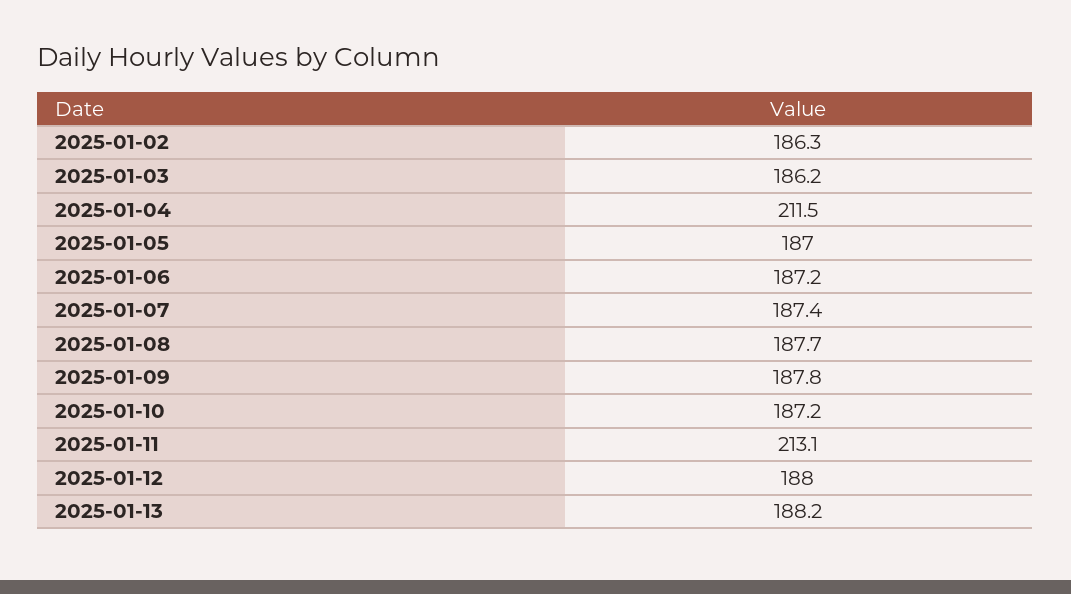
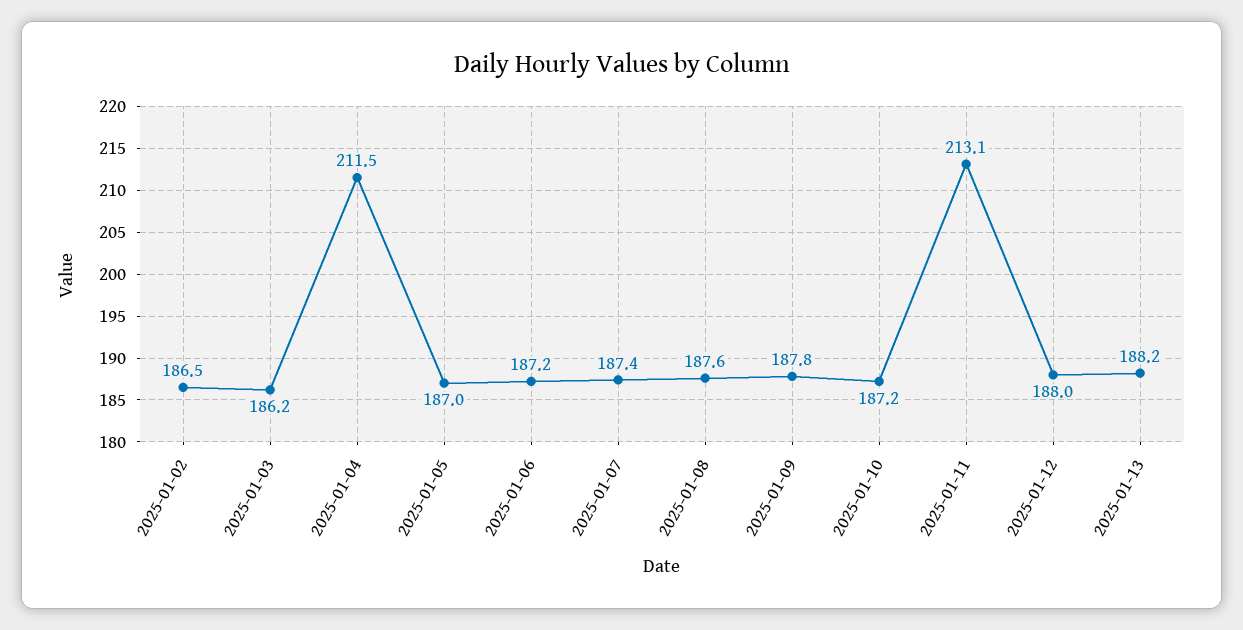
  {
-   "2025-01-02": 186.3,
+   "2025-01-02": 186.5,
    "2025-01-03": 186.2,
    "2025-01-04": 211.5,
    "2025-01-05": 187,
    "2025-01-06": 187.2,
    "2025-01-07": 187.4,
-   "2025-01-08": 187.7,
+   "2025-01-08": 187.6,
    "2025-01-09": 187.8,
    "2025-01-10": 187.2,
    "2025-01-11": 213.1,
    "2025-01-12": 188,
    "2025-01-13": 188.2
  }

